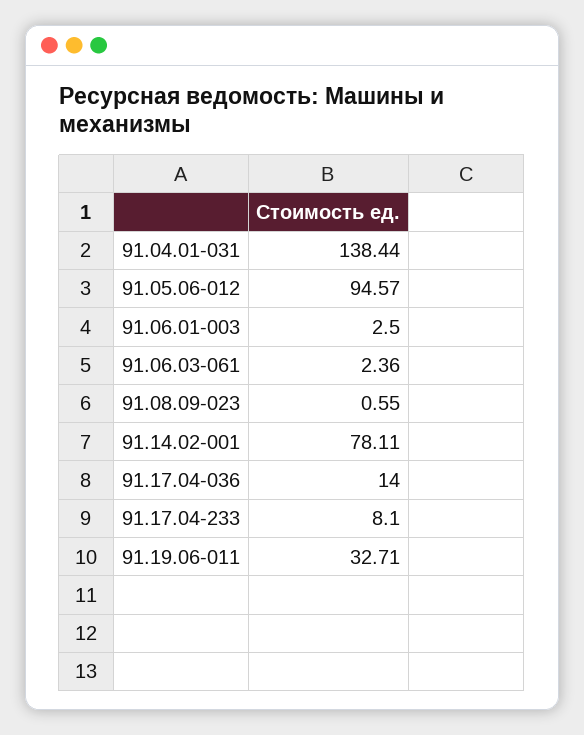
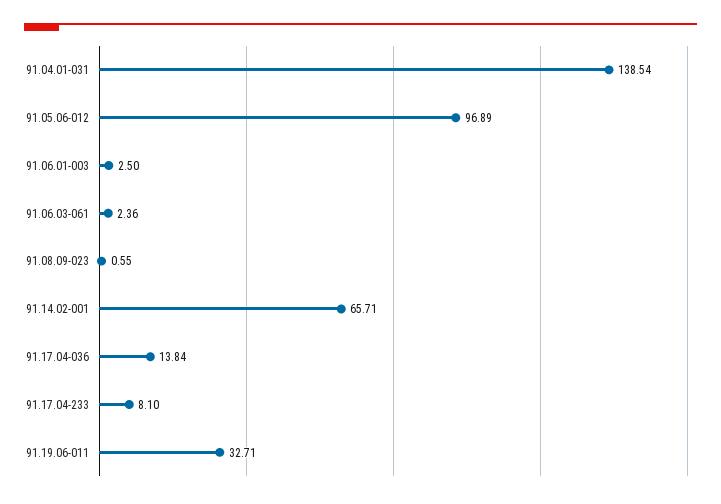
  {
-   "91.04.01-031": 138.44,
+   "91.04.01-031": 138.54,
-   "91.05.06-012": 94.57,
+   "91.05.06-012": 96.89,
    "91.06.01-003": 2.5,
    "91.06.03-061": 2.36,
    "91.08.09-023": 0.55,
-   "91.14.02-001": 78.11,
+   "91.14.02-001": 65.71,
-   "91.17.04-036": 14,
+   "91.17.04-036": 13.84,
    "91.17.04-233": 8.1,
    "91.19.06-011": 32.71
  }

